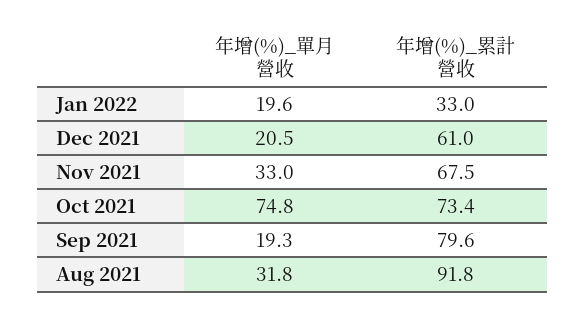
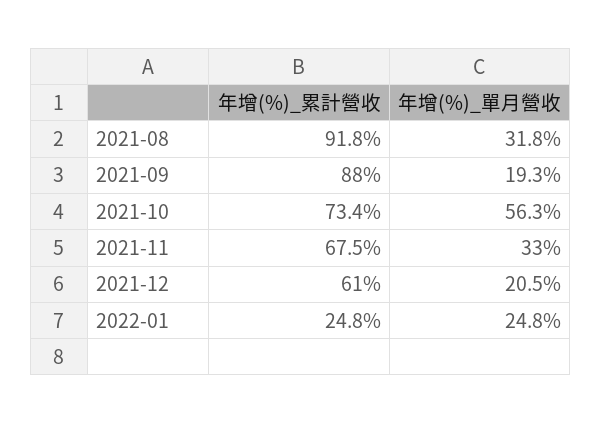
  {
    "年增(%)_單月營收": {
-     "Jan 2022": 19.6,
+     "Jan 2022": 24.8,
      "Dec 2021": 20.5,
      "Nov 2021": 33,
-     "Oct 2021": 74.8,
+     "Oct 2021": 56.3,
      "Sep 2021": 19.3,
      "Aug 2021": 31.8
    },
    "年增(%)_累計營收": {
-     "Jan 2022": 33,
+     "Jan 2022": 24.8,
      "Dec 2021": 61,
      "Nov 2021": 67.5,
      "Oct 2021": 73.4,
-     "Sep 2021": 79.6,
+     "Sep 2021": 88,
      "Aug 2021": 91.8
    }
  }

